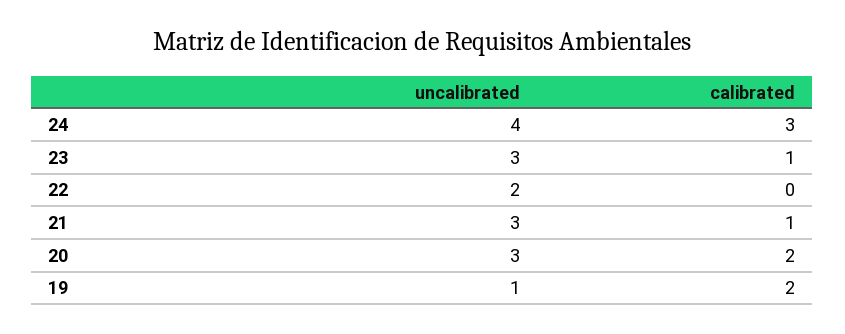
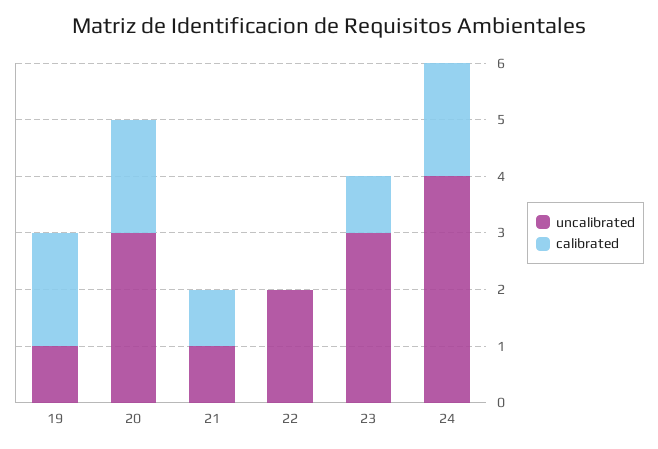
  {
    "uncalibrated": {
      "24": 4,
      "23": 3,
      "22": 2,
-     "21": 3,
+     "21": 1,
      "20": 3,
      "19": 1
    },
    "calibrated": {
-     "24": 3,
+     "24": 2,
      "23": 1,
      "22": 0,
      "21": 1,
      "20": 2,
      "19": 2
    }
  }

